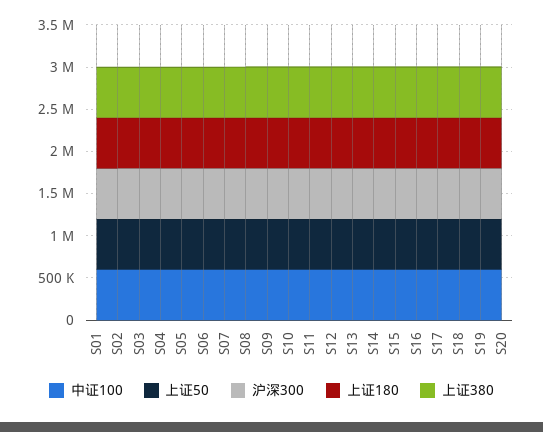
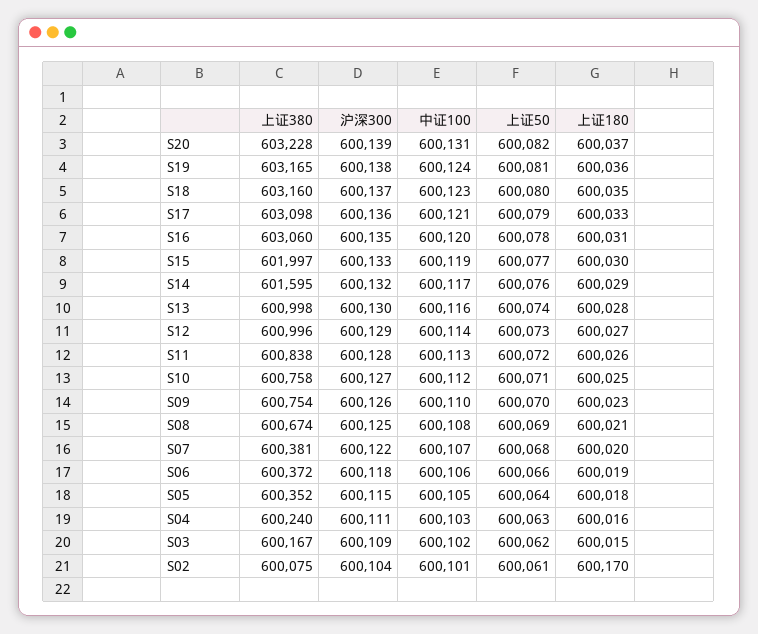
  {
    "中证100": {
-     "S01": 600000,
      "S02": 600101,
      "S03": 600102,
      "S04": 600103,
      "S05": 600105,
      "S06": 600106,
      "S07": 600107,
      "S08": 600108,
      "S09": 600110,
      "S10": 600112,
      "S11": 600113,
      "S12": 600114,
      "S13": 600116,
      "S14": 600117,
      "S15": 600119,
      "S16": 600120,
      "S17": 600121,
      "S18": 600123,
      "S19": 600124,
      "S20": 600131
    },
    "上证50": {
-     "S01": 600000,
      "S02": 600061,
      "S03": 600062,
      "S04": 600063,
      "S05": 600064,
      "S06": 600066,
      "S07": 600068,
      "S08": 600069,
      "S09": 600070,
      "S10": 600071,
      "S11": 600072,
      "S12": 600073,
      "S13": 600074,
      "S14": 600076,
      "S15": 600077,
      "S16": 600078,
      "S17": 600079,
      "S18": 600080,
      "S19": 600081,
      "S20": 600082
    },
    "沪深300": {
-     "S01": 600000,
      "S02": 600104,
      "S03": 600109,
      "S04": 600111,
      "S05": 600115,
      "S06": 600118,
      "S07": 600122,
      "S08": 600125,
      "S09": 600126,
      "S10": 600127,
      "S11": 600128,
      "S12": 600129,
      "S13": 600130,
      "S14": 600132,
      "S15": 600133,
      "S16": 600135,
      "S17": 600136,
      "S18": 600137,
      "S19": 600138,
      "S20": 600139
    },
    "上证180": {
-     "S01": 600000,
      "S02": 600170,
      "S03": 600015,
      "S04": 600016,
      "S05": 600018,
      "S06": 600019,
      "S07": 600020,
      "S08": 600021,
      "S09": 600023,
      "S10": 600025,
      "S11": 600026,
      "S12": 600027,
      "S13": 600028,
      "S14": 600029,
      "S15": 600030,
      "S16": 600031,
      "S17": 600033,
      "S18": 600035,
      "S19": 600036,
      "S20": 600037
    },
    "上证380": {
-     "S01": 600000,
      "S02": 600075,
      "S03": 600167,
      "S04": 600240,
      "S05": 600352,
      "S06": 600372,
      "S07": 600381,
      "S08": 600674,
      "S09": 600754,
      "S10": 600758,
      "S11": 600838,
      "S12": 600996,
      "S13": 600998,
      "S14": 601595,
      "S15": 601997,
      "S16": 603060,
      "S17": 603098,
      "S18": 603160,
      "S19": 603165,
      "S20": 603228
    }
  }

